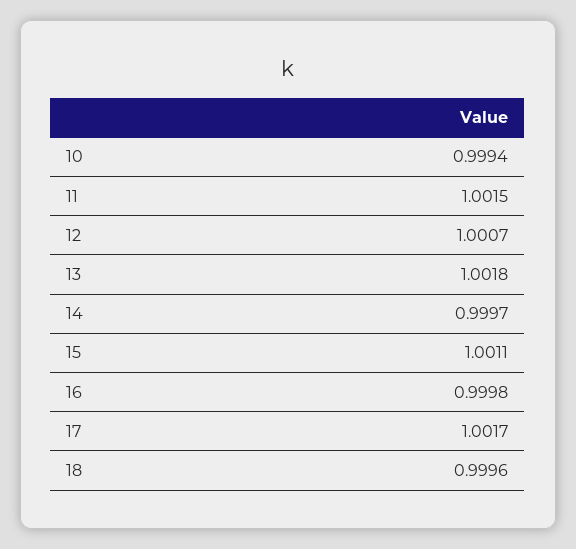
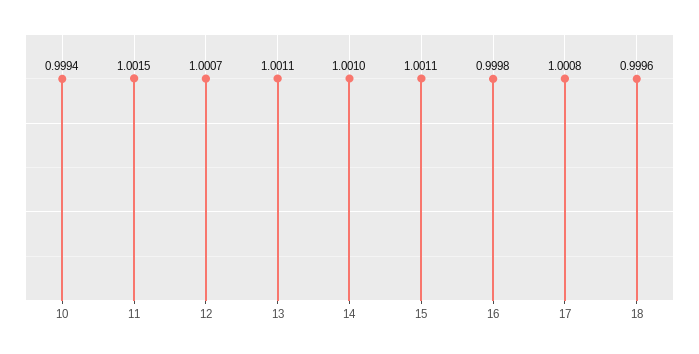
  {
    "10": 0.9994,
    "11": 1.0015,
    "12": 1.0007,
-   "13": 1.0018,
+   "13": 1.0011,
-   "14": 0.9997,
+   "14": 1.001,
    "15": 1.0011,
    "16": 0.9998,
-   "17": 1.0017,
+   "17": 1.0008,
    "18": 0.9996
  }

